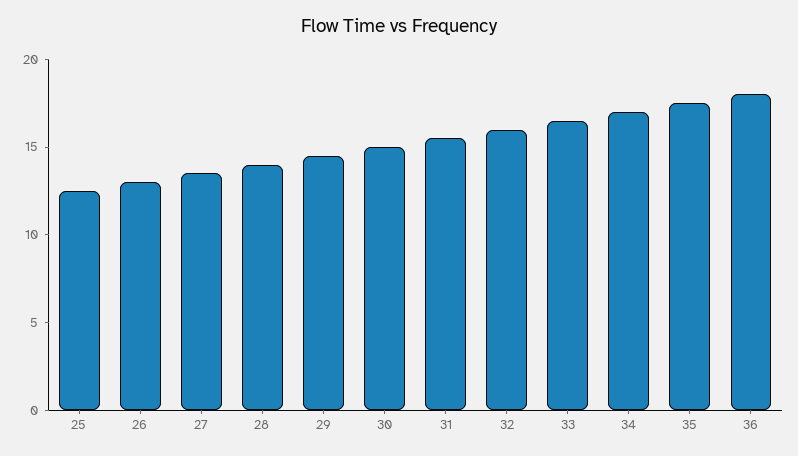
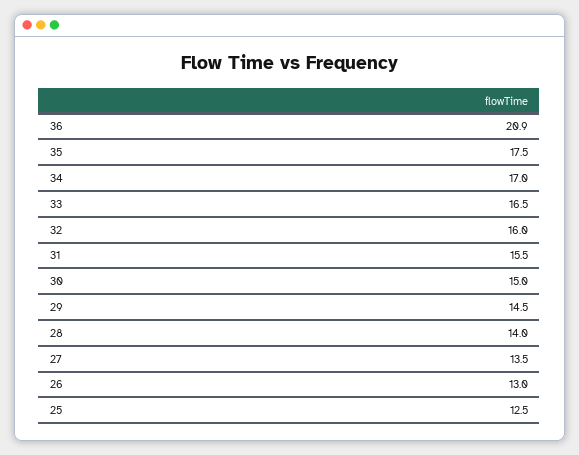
  {
    "25": 12.5,
    "26": 13,
    "27": 13.5,
    "28": 14,
    "29": 14.5,
    "30": 15,
    "31": 15.5,
    "32": 16,
    "33": 16.5,
    "34": 17,
    "35": 17.5,
-   "36": 18
+   "36": 20.9
  }

